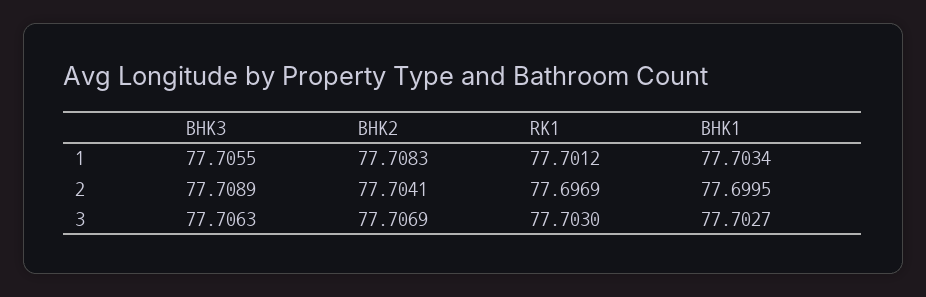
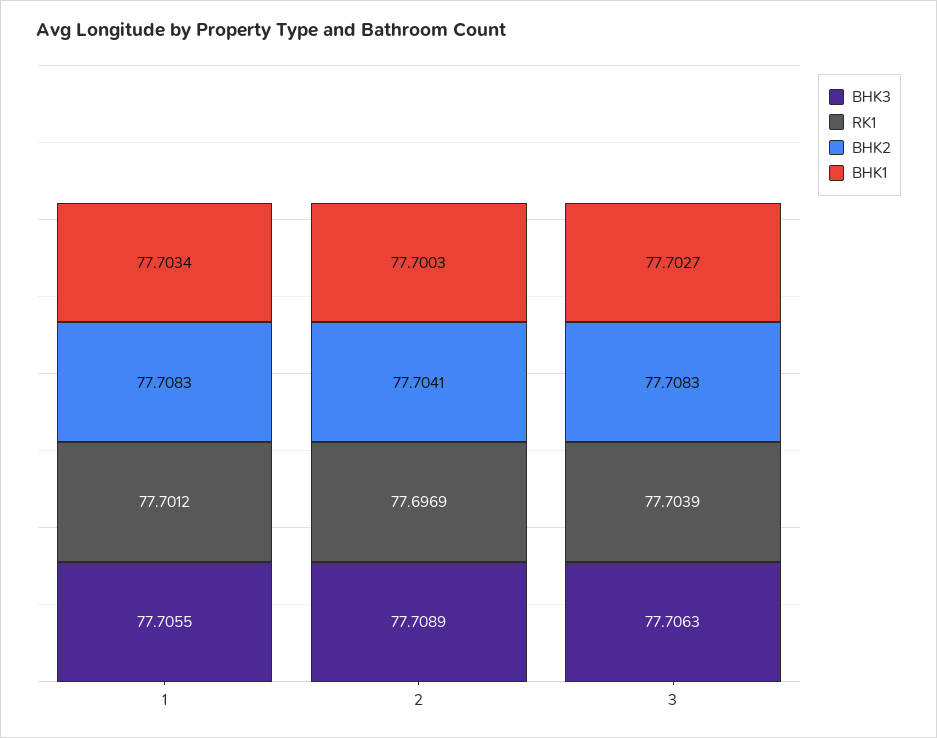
  {
    "BHK3": {
      "1": 77.7055,
      "2": 77.7089,
      "3": 77.7063
    },
    "BHK2": {
      "1": 77.7083,
      "2": 77.7041,
-     "3": 77.7069
+     "3": 77.7083
    },
    "RK1": {
      "1": 77.7012,
      "2": 77.6969,
-     "3": 77.703
+     "3": 77.7039
    },
    "BHK1": {
      "1": 77.7034,
-     "2": 77.6995,
+     "2": 77.7003,
      "3": 77.7027
    }
  }

